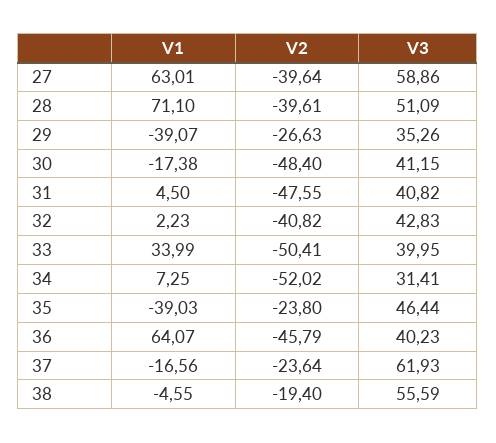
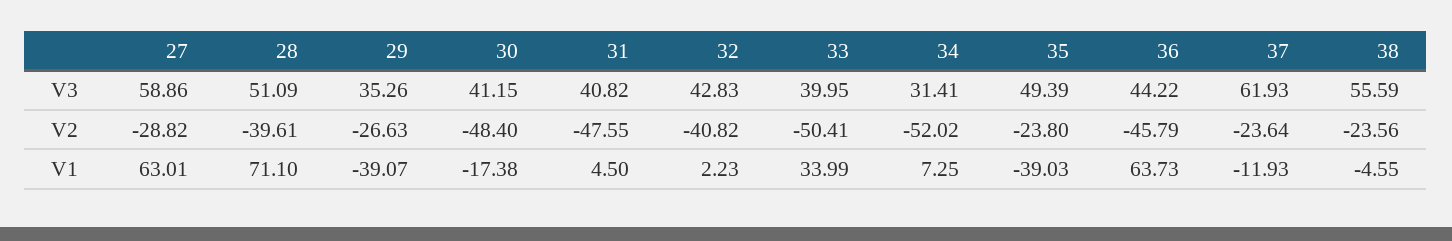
  {
    "V1": {
      "27": 63.01,
      "28": 71.1,
      "29": -39.07,
      "30": -17.38,
      "31": 4.5,
      "32": 2.23,
      "33": 33.99,
      "34": 7.25,
      "35": -39.03,
-     "36": 64.07,
+     "36": 63.73,
-     "37": -16.56,
+     "37": -11.93,
      "38": -4.55
    },
    "V2": {
-     "27": -39.64,
+     "27": -28.82,
      "28": -39.61,
      "29": -26.63,
      "30": -48.4,
      "31": -47.55,
      "32": -40.82,
      "33": -50.41,
      "34": -52.02,
      "35": -23.8,
      "36": -45.79,
      "37": -23.64,
-     "38": -19.4
+     "38": -23.56
    },
    "V3": {
      "27": 58.86,
      "28": 51.09,
      "29": 35.26,
      "30": 41.15,
      "31": 40.82,
      "32": 42.83,
      "33": 39.95,
      "34": 31.41,
-     "35": 46.44,
+     "35": 49.39,
-     "36": 40.23,
+     "36": 44.22,
      "37": 61.93,
      "38": 55.59
    }
  }

